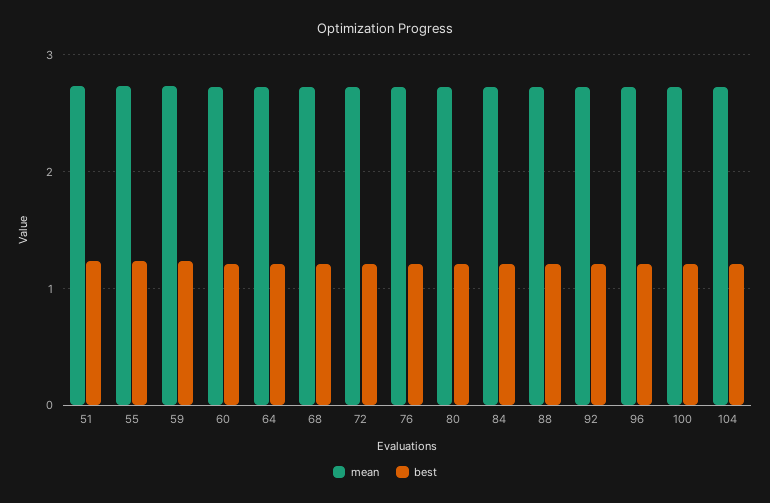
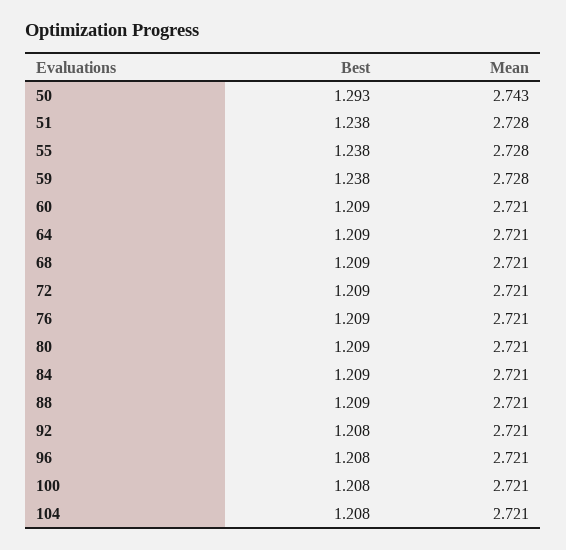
  {
    "mean": {
      "51": 2.728,
      "55": 2.728,
      "59": 2.728,
      "60": 2.721,
      "64": 2.721,
      "68": 2.721,
      "72": 2.721,
      "76": 2.721,
      "80": 2.721,
      "84": 2.721,
      "88": 2.721,
      "92": 2.721,
      "96": 2.721,
      "100": 2.721,
-     "104": 2.721
+     "104": 2.721,
+     "50": 2.743
    },
    "best": {
      "51": 1.238,
      "55": 1.238,
      "59": 1.238,
      "60": 1.209,
      "64": 1.209,
      "68": 1.209,
      "72": 1.209,
      "76": 1.209,
      "80": 1.209,
      "84": 1.209,
      "88": 1.209,
      "92": 1.208,
      "96": 1.208,
      "100": 1.208,
-     "104": 1.208
+     "104": 1.208,
+     "50": 1.293
    }
  }

